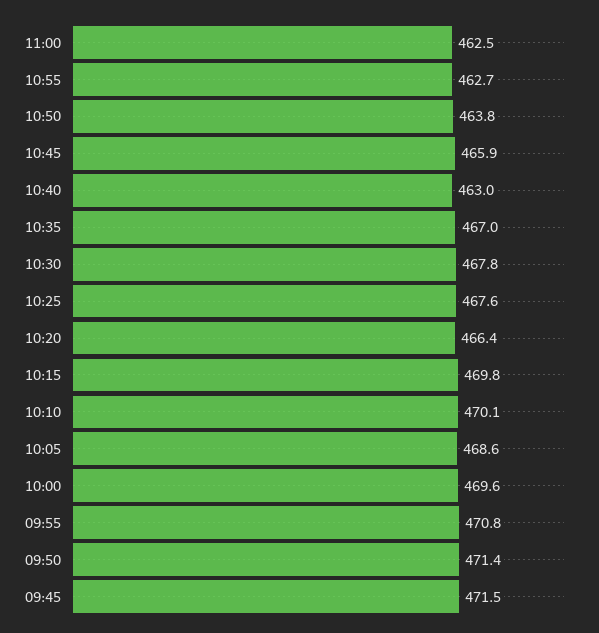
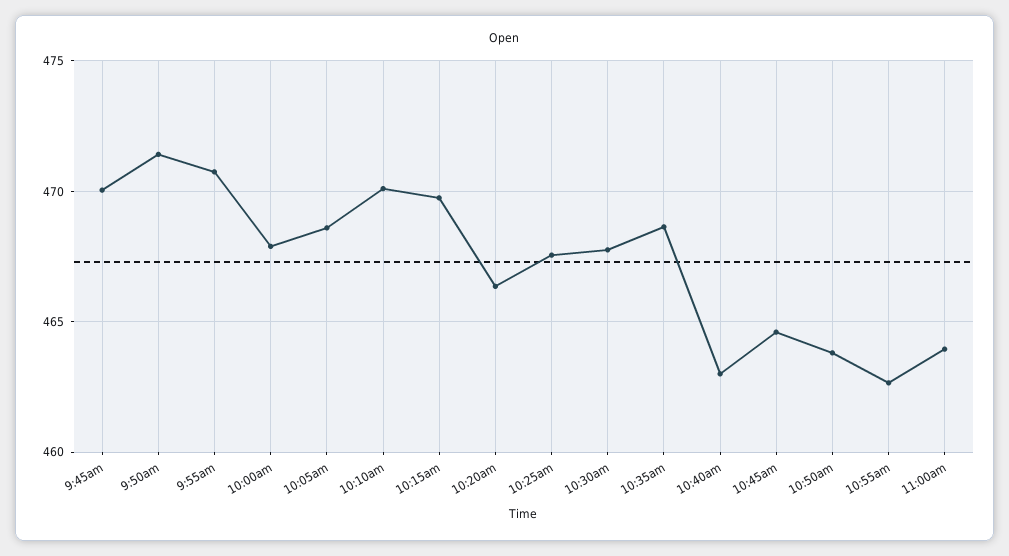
  {
-   "11:00": 462.5,
+   "11:00": 464,
    "10:55": 462.7,
    "10:50": 463.8,
-   "10:45": 465.9,
+   "10:45": 464.5,
    "10:40": 463,
-   "10:35": 467,
+   "10:35": 468.5,
    "10:30": 467.8,
    "10:25": 467.6,
    "10:20": 466.4,
    "10:15": 469.8,
    "10:10": 470.1,
    "10:05": 468.6,
-   "10:00": 469.6,
+   "10:00": 468,
    "09:55": 470.8,
    "09:50": 471.4,
-   "09:45": 471.5
+   "09:45": 470
  }

